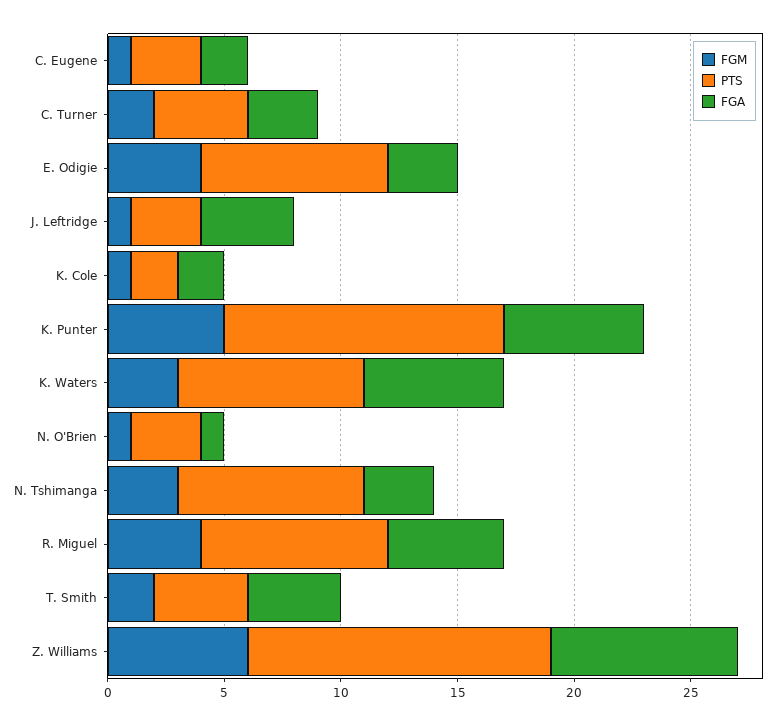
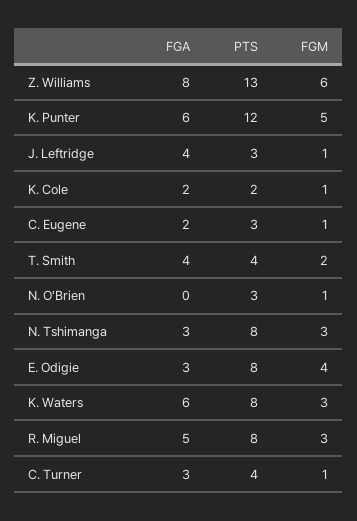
  {
    "FGM": {
      "C. Eugene": 1,
-     "C. Turner": 2,
+     "C. Turner": 1,
      "E. Odigie": 4,
      "J. Leftridge": 1,
      "K. Cole": 1,
      "K. Punter": 5,
      "K. Waters": 3,
      "N. O'Brien": 1,
      "N. Tshimanga": 3,
-     "R. Miguel": 4,
+     "R. Miguel": 3,
      "T. Smith": 2,
      "Z. Williams": 6
    },
    "PTS": {
      "C. Eugene": 3,
      "C. Turner": 4,
      "E. Odigie": 8,
      "J. Leftridge": 3,
      "K. Cole": 2,
      "K. Punter": 12,
      "K. Waters": 8,
      "N. O'Brien": 3,
      "N. Tshimanga": 8,
      "R. Miguel": 8,
      "T. Smith": 4,
      "Z. Williams": 13
    },
    "FGA": {
      "C. Eugene": 2,
      "C. Turner": 3,
      "E. Odigie": 3,
      "J. Leftridge": 4,
      "K. Cole": 2,
      "K. Punter": 6,
      "K. Waters": 6,
-     "N. O'Brien": 1,
+     "N. O'Brien": 0,
      "N. Tshimanga": 3,
      "R. Miguel": 5,
      "T. Smith": 4,
      "Z. Williams": 8
    }
  }

